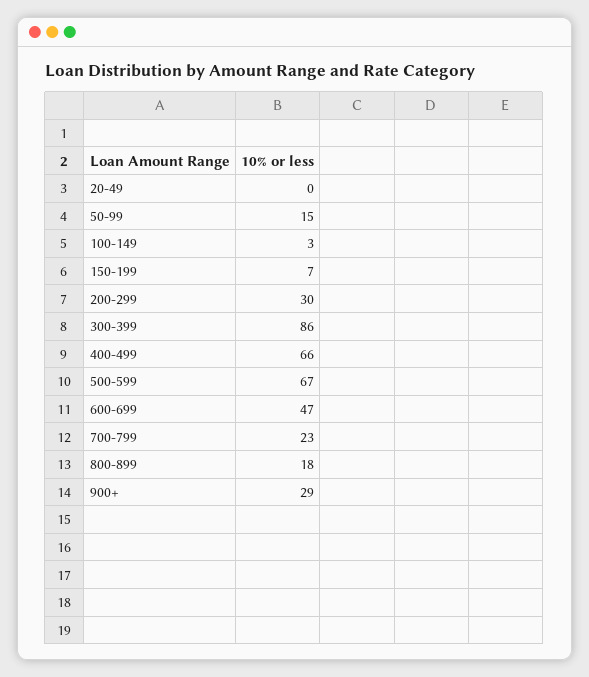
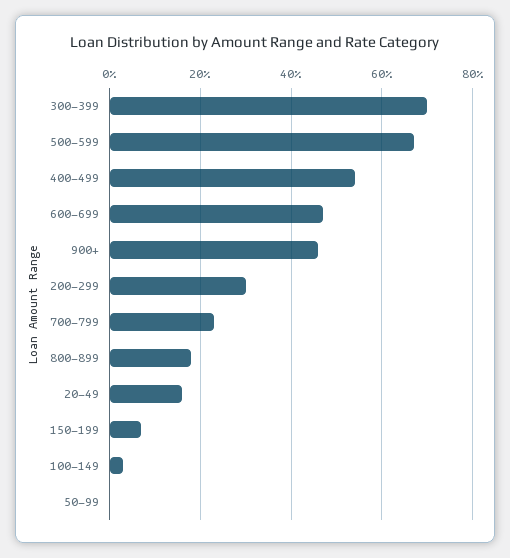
  {
-   "20-49": 0,
+   "20-49": 15,
-   "50-99": 15,
+   "50-99": 0,
    "100-149": 3,
    "150-199": 7,
    "200-299": 30,
-   "300-399": 86,
+   "300-399": 70,
-   "400-499": 66,
+   "400-499": 55,
    "500-599": 67,
    "600-699": 47,
    "700-799": 23,
    "800-899": 18,
-   "900+": 29
+   "900+": 45
  }

